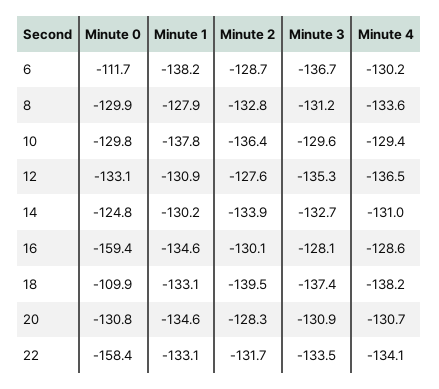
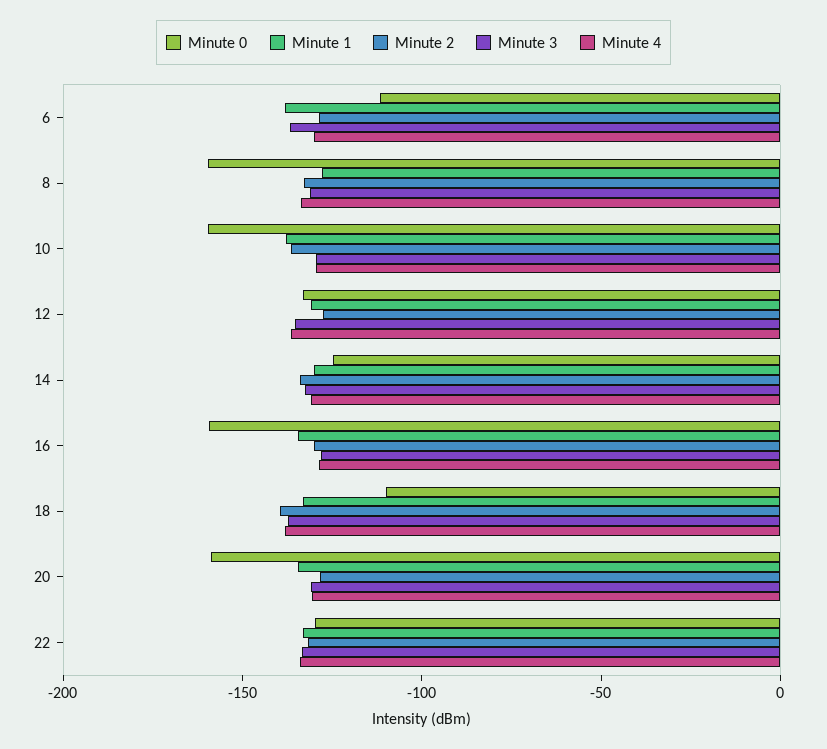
  {
    "Minute 0": {
      "6": -111.7,
-     "8": -129.9,
+     "8": -160,
-     "10": -129.8,
+     "10": -160,
      "12": -133.1,
      "14": -124.8,
      "16": -159.4,
      "18": -109.9,
-     "20": -130.8,
+     "20": -160,
-     "22": -158.4
+     "22": -130
    },
    "Minute 1": {
      "6": -138.2,
      "8": -127.9,
      "10": -137.8,
      "12": -130.9,
      "14": -130.2,
      "16": -134.6,
      "18": -133.1,
      "20": -134.6,
      "22": -133.1
    },
    "Minute 2": {
      "6": -128.7,
      "8": -132.8,
      "10": -136.4,
      "12": -127.6,
      "14": -133.9,
      "16": -130.1,
      "18": -139.5,
      "20": -128.3,
      "22": -131.7
    },
    "Minute 3": {
      "6": -136.7,
      "8": -131.2,
      "10": -129.6,
      "12": -135.3,
      "14": -132.7,
      "16": -128.1,
      "18": -137.4,
      "20": -130.9,
      "22": -133.5
    },
    "Minute 4": {
      "6": -130.2,
      "8": -133.6,
      "10": -129.4,
      "12": -136.5,
      "14": -131,
      "16": -128.6,
      "18": -138.2,
      "20": -130.7,
      "22": -134.1
    }
  }

